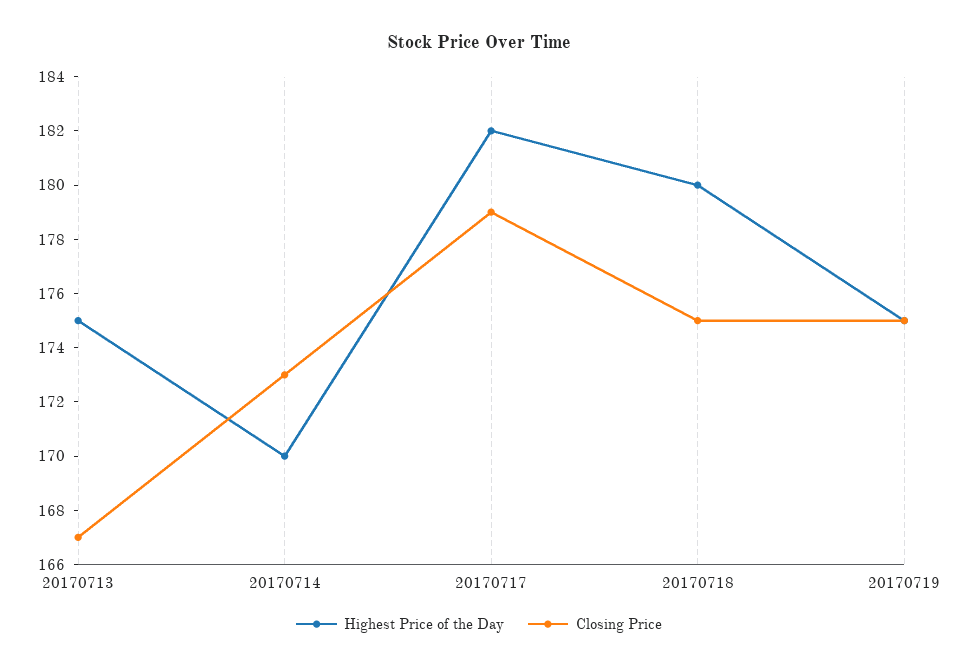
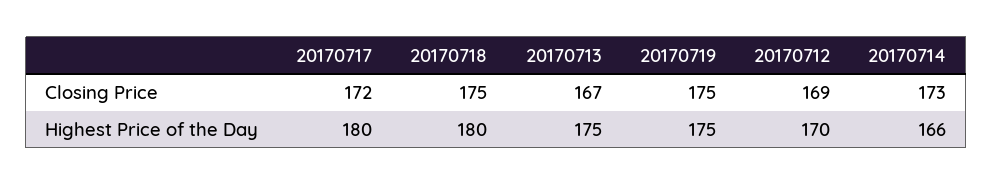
  {
    "Highest Price of the Day": {
      "20170713": 175,
-     "20170714": 170,
+     "20170714": 166,
-     "20170717": 182,
+     "20170717": 180,
      "20170718": 180,
-     "20170719": 175
+     "20170719": 175,
+     "20170712": 170
    },
    "Closing Price": {
      "20170713": 167,
      "20170714": 173,
-     "20170717": 179,
+     "20170717": 172,
      "20170718": 175,
-     "20170719": 175
+     "20170719": 175,
+     "20170712": 169
    }
  }

